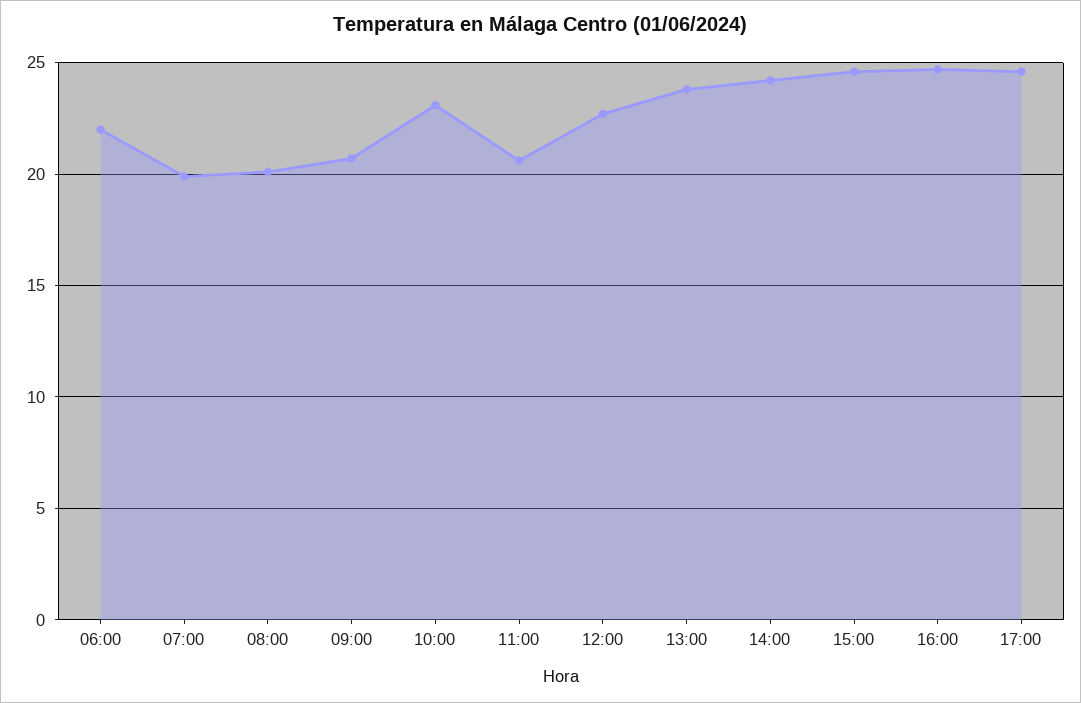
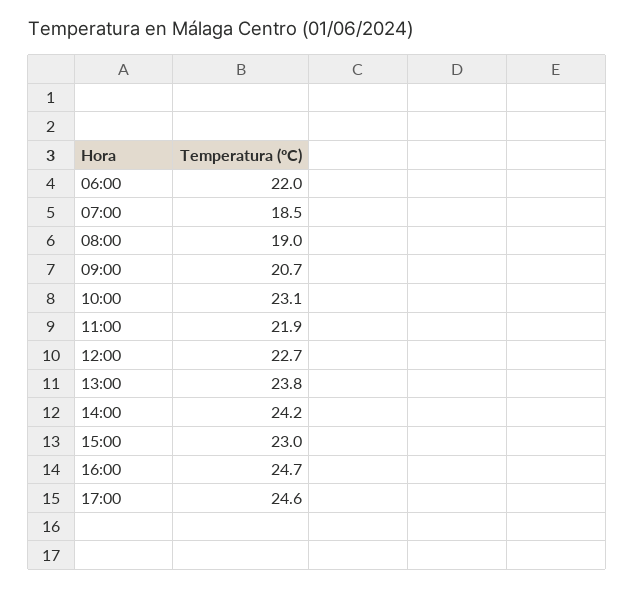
  {
    "06:00": 22,
-   "07:00": 20,
+   "07:00": 18.5,
-   "08:00": 20,
+   "08:00": 19,
    "09:00": 20.7,
    "10:00": 23.1,
-   "11:00": 20.5,
+   "11:00": 21.9,
    "12:00": 22.7,
    "13:00": 23.8,
    "14:00": 24.2,
-   "15:00": 24.5,
+   "15:00": 23,
    "16:00": 24.7,
    "17:00": 24.6
  }

